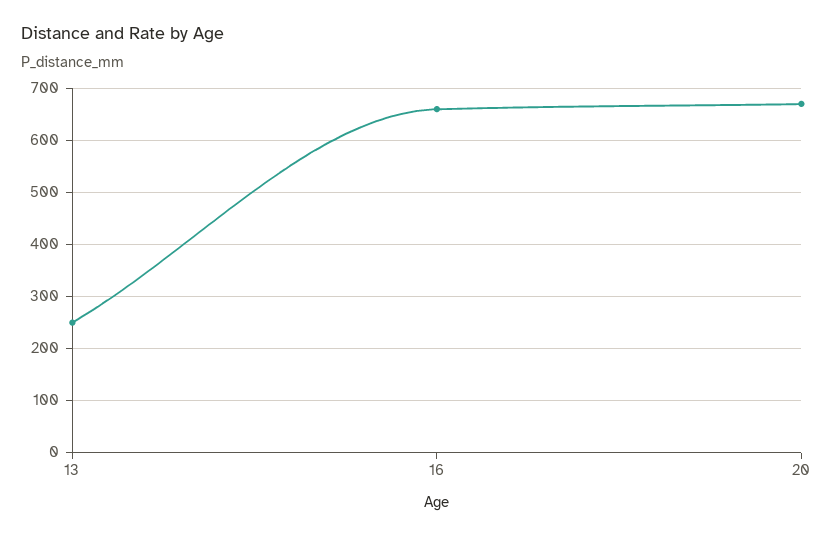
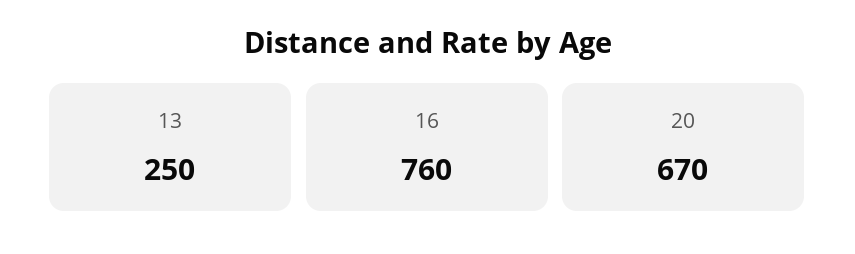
  {
    "13": 250,
-   "16": 660,
+   "16": 760,
    "20": 670
  }

